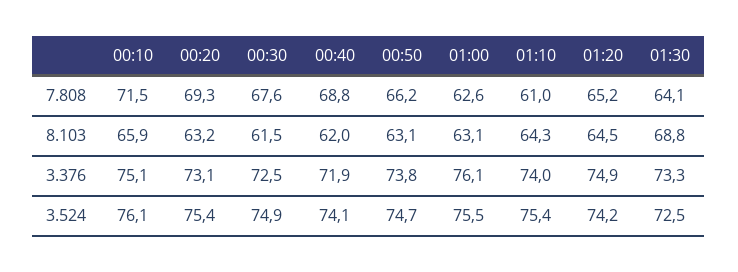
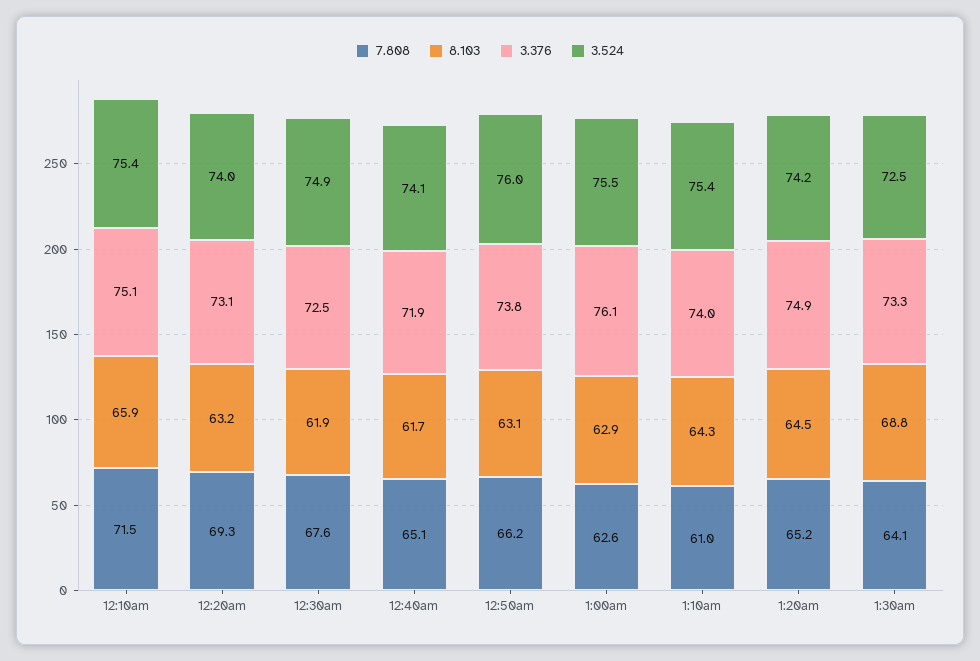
  {
    "7.808": {
      "00:10": 71.5,
      "00:20": 69.3,
      "00:30": 67.6,
-     "00:40": 68.8,
+     "00:40": 65.1,
      "00:50": 66.2,
      "01:00": 62.6,
      "01:10": 61,
      "01:20": 65.2,
      "01:30": 64.1
    },
    "8.103": {
      "00:10": 65.9,
      "00:20": 63.2,
-     "00:30": 61.5,
+     "00:30": 61.9,
-     "00:40": 62,
+     "00:40": 61.7,
      "00:50": 63.1,
-     "01:00": 63.1,
+     "01:00": 62.9,
      "01:10": 64.3,
      "01:20": 64.5,
      "01:30": 68.8
    },
    "3.376": {
      "00:10": 75.1,
      "00:20": 73.1,
      "00:30": 72.5,
      "00:40": 71.9,
      "00:50": 73.8,
      "01:00": 76.1,
      "01:10": 74,
      "01:20": 74.9,
      "01:30": 73.3
    },
    "3.524": {
-     "00:10": 76.1,
+     "00:10": 75.4,
-     "00:20": 75.4,
+     "00:20": 74,
      "00:30": 74.9,
      "00:40": 74.1,
-     "00:50": 74.7,
+     "00:50": 76,
      "01:00": 75.5,
      "01:10": 75.4,
      "01:20": 74.2,
      "01:30": 72.5
    }
  }

